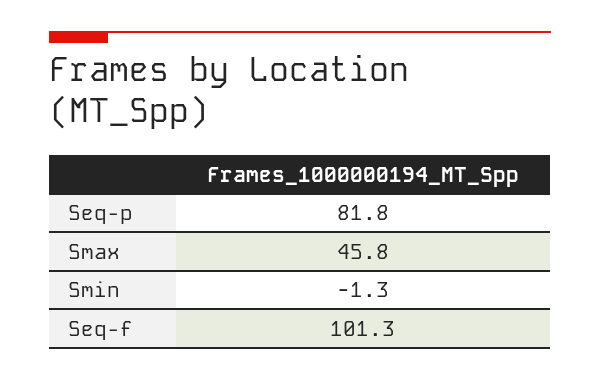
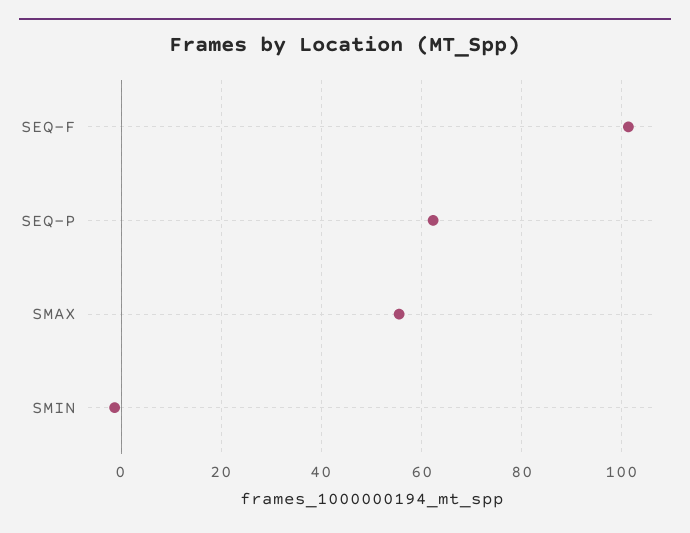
  {
-   "Seq-p": 81.8,
+   "Seq-p": 62,
-   "Smax": 45.8,
+   "Smax": 56,
    "Smin": -1.3,
    "Seq-f": 101.3
  }

